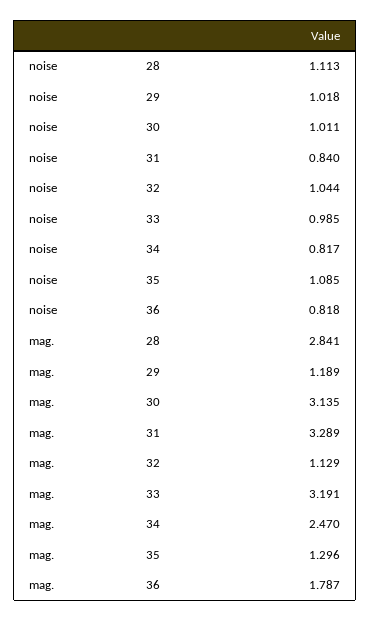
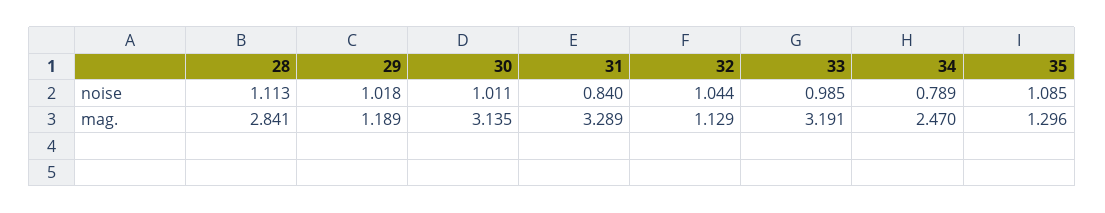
  {
    "noise": {
      "28": 1.113,
      "29": 1.018,
      "30": 1.011,
      "31": 0.84,
      "32": 1.044,
      "33": 0.985,
-     "34": 0.817,
+     "34": 0.789,
-     "35": 1.085,
+     "35": 1.085
-     "36": 0.818
    },
    "mag.": {
      "28": 2.841,
      "29": 1.189,
      "30": 3.135,
      "31": 3.289,
      "32": 1.129,
      "33": 3.191,
      "34": 2.47,
-     "35": 1.296,
+     "35": 1.296
-     "36": 1.787
    }
  }

